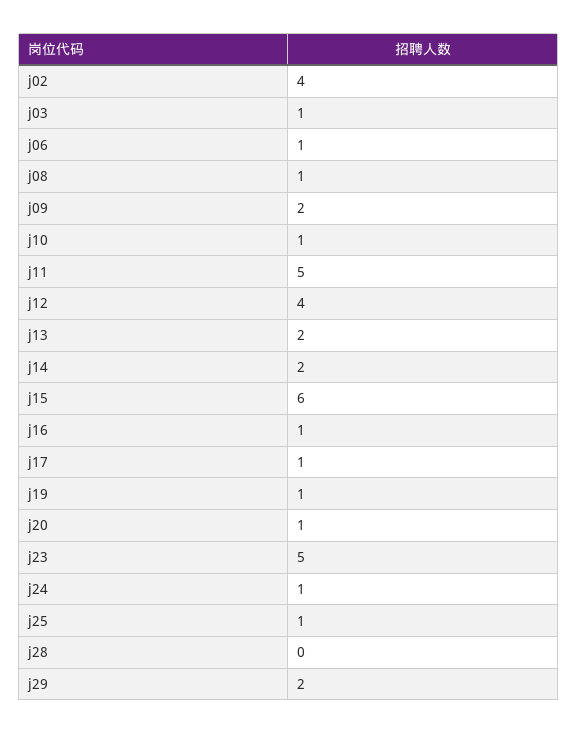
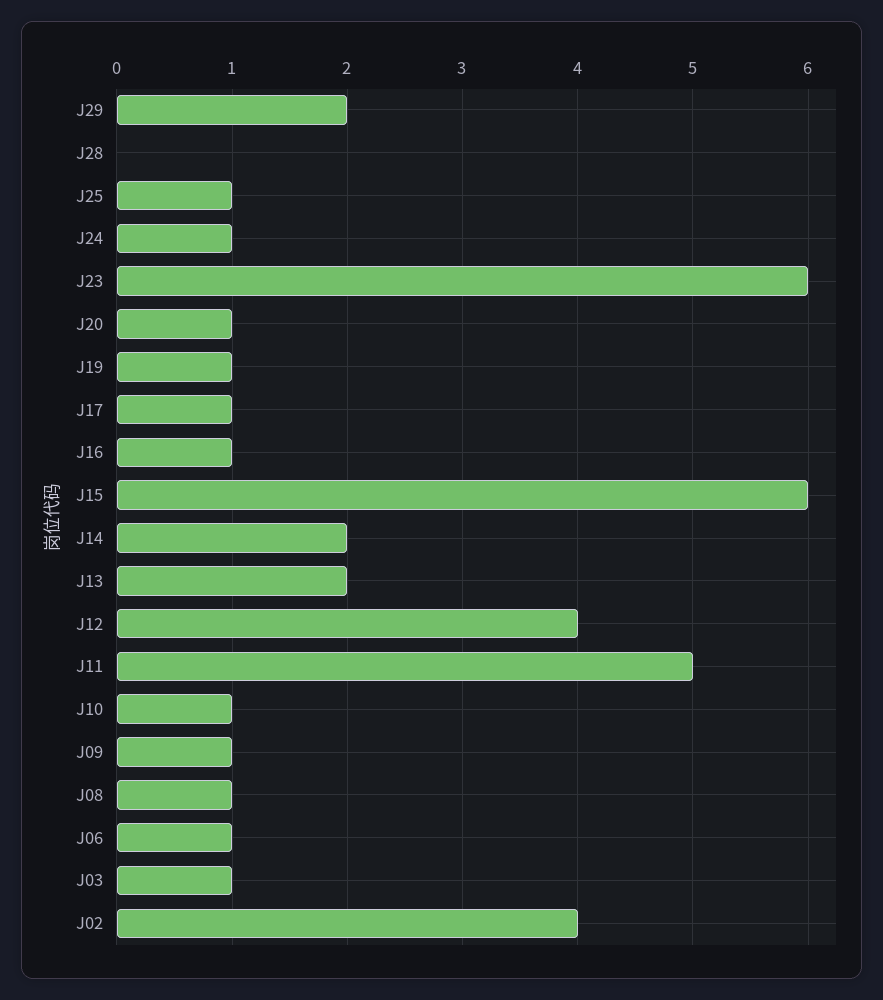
  {
    "j02": 4,
    "j03": 1,
    "j06": 1,
    "j08": 1,
-   "j09": 2,
+   "j09": 1,
    "j10": 1,
    "j11": 5,
    "j12": 4,
    "j13": 2,
    "j14": 2,
    "j15": 6,
    "j16": 1,
    "j17": 1,
    "j19": 1,
    "j20": 1,
-   "j23": 5,
+   "j23": 6,
    "j24": 1,
    "j25": 1,
    "j28": 0,
    "j29": 2
  }

